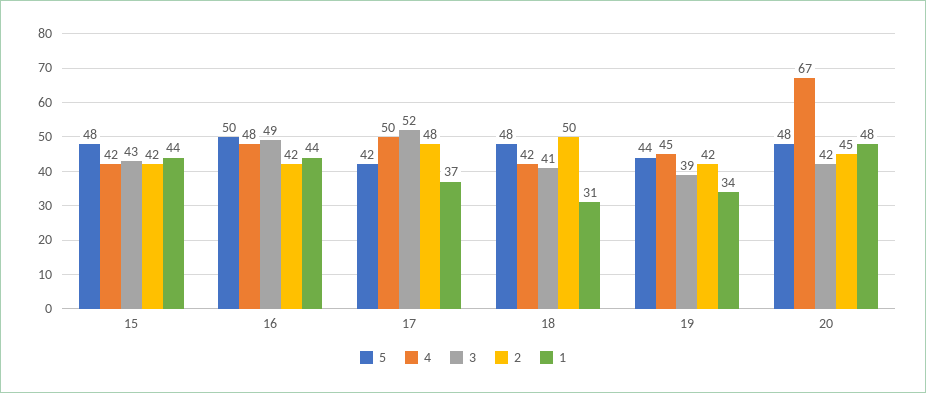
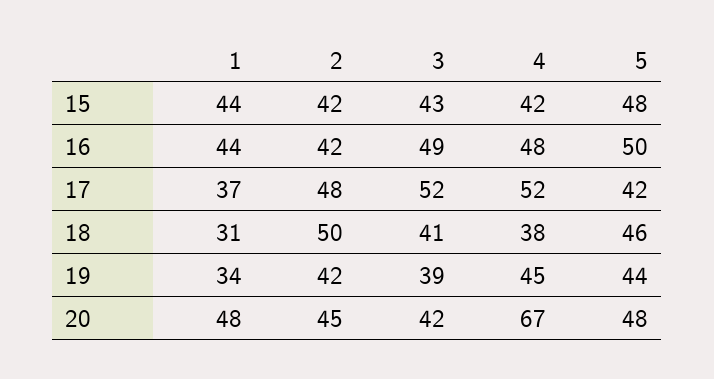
  {
    "5": {
      "15": 48,
      "16": 50,
      "17": 42,
-     "18": 48,
+     "18": 46,
      "19": 44,
      "20": 48
    },
    "4": {
      "15": 42,
      "16": 48,
-     "17": 50,
+     "17": 52,
-     "18": 42,
+     "18": 38,
      "19": 45,
      "20": 67
    },
    "3": {
      "15": 43,
      "16": 49,
      "17": 52,
      "18": 41,
      "19": 39,
      "20": 42
    },
    "2": {
      "15": 42,
      "16": 42,
      "17": 48,
      "18": 50,
      "19": 42,
      "20": 45
    },
    "1": {
      "15": 44,
      "16": 44,
      "17": 37,
      "18": 31,
      "19": 34,
      "20": 48
    }
  }

